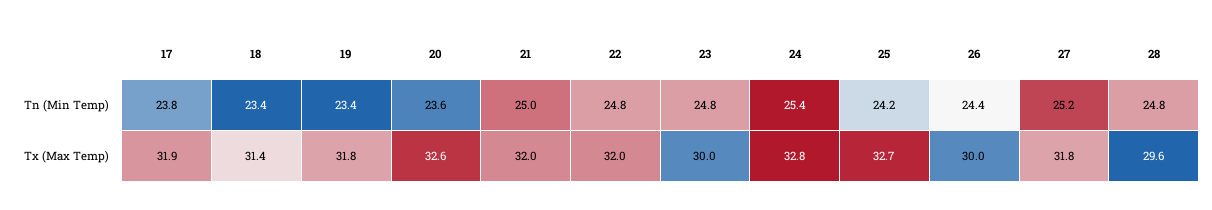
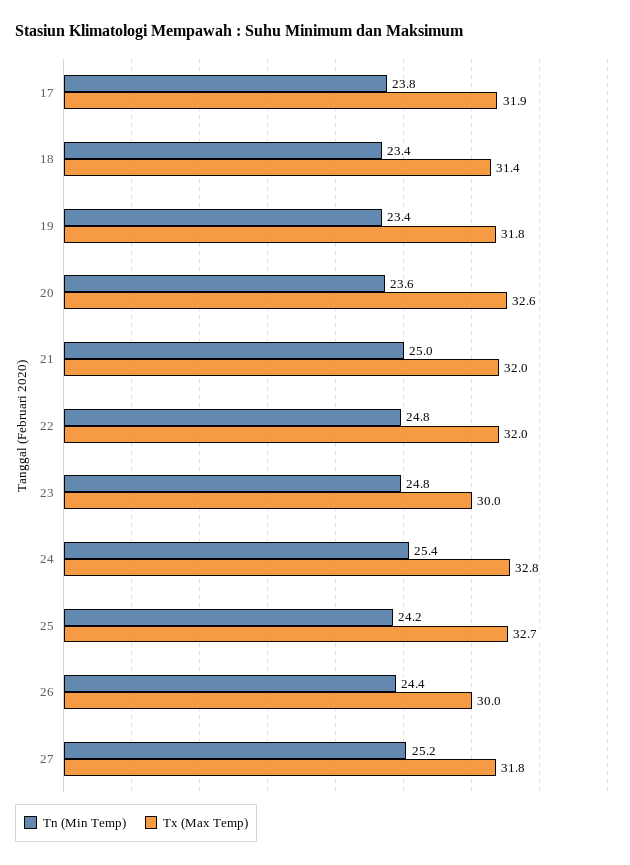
  {
    "Tn (Min Temp)": {
      "17": 23.8,
      "18": 23.4,
      "19": 23.4,
      "20": 23.6,
      "21": 25,
      "22": 24.8,
      "23": 24.8,
      "24": 25.4,
      "25": 24.2,
      "26": 24.4,
-     "27": 25.2,
+     "27": 25.2
-     "28": 24.8
    },
    "Tx (Max Temp)": {
      "17": 31.9,
      "18": 31.4,
      "19": 31.8,
      "20": 32.6,
      "21": 32,
      "22": 32,
      "23": 30,
      "24": 32.8,
      "25": 32.7,
      "26": 30,
-     "27": 31.8,
+     "27": 31.8
-     "28": 29.6
    }
  }

